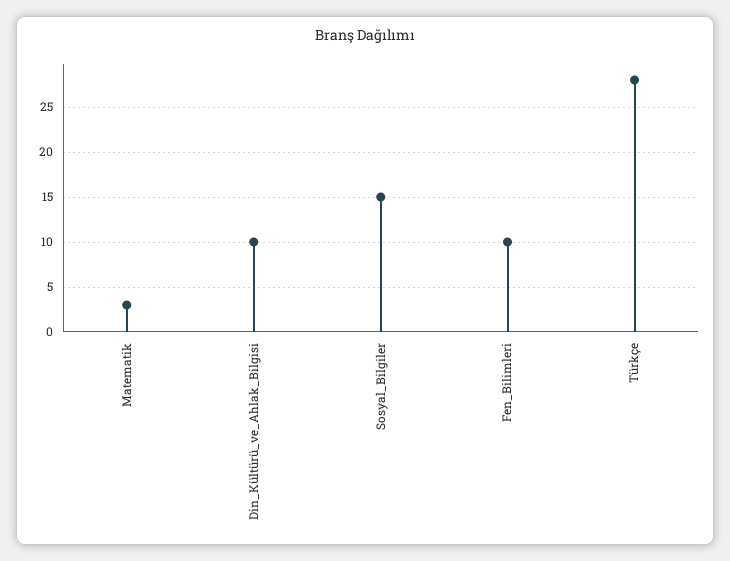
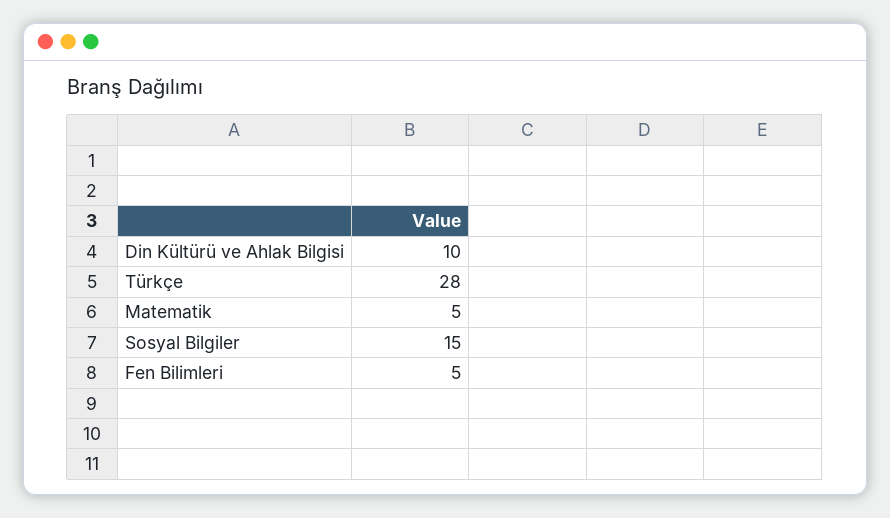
  {
-   "Matematik": 3,
+   "Matematik": 5,
    "Din_Kültürü_ve_Ahlak_Bilgisi": 10,
    "Sosyal_Bilgiler": 15,
-   "Fen_Bilimleri": 10,
+   "Fen_Bilimleri": 5,
    "Türkçe": 28
  }

